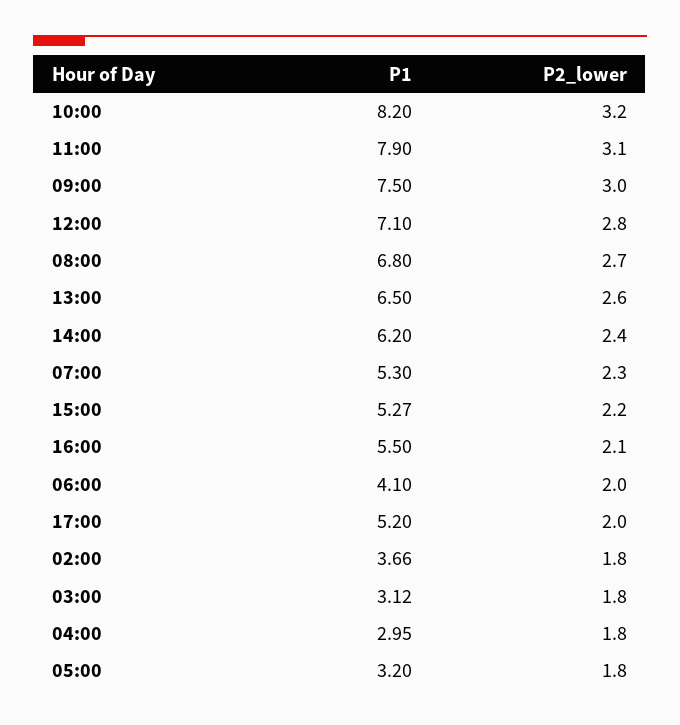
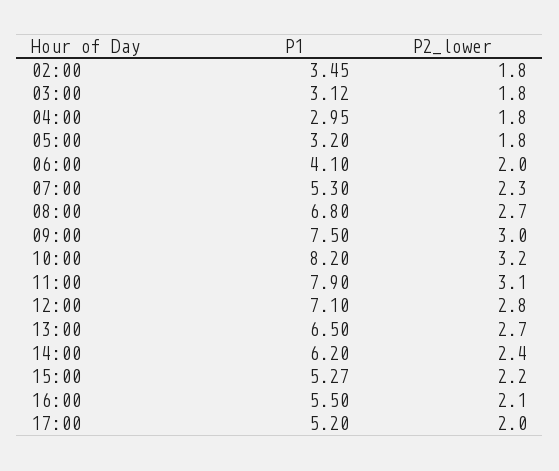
  {
    "P1": {
      "10:00": 8.2,
      "11:00": 7.9,
      "09:00": 7.5,
      "12:00": 7.1,
      "08:00": 6.8,
      "13:00": 6.5,
      "14:00": 6.2,
      "07:00": 5.3,
      "15:00": 5.27,
      "16:00": 5.5,
      "06:00": 4.1,
      "17:00": 5.2,
-     "02:00": 3.66,
+     "02:00": 3.45,
      "03:00": 3.12,
      "04:00": 2.95,
      "05:00": 3.2
    },
    "P2_lower": {
      "10:00": 3.2,
      "11:00": 3.1,
      "09:00": 3,
      "12:00": 2.8,
      "08:00": 2.7,
-     "13:00": 2.6,
+     "13:00": 2.7,
      "14:00": 2.4,
      "07:00": 2.3,
      "15:00": 2.2,
      "16:00": 2.1,
      "06:00": 2,
      "17:00": 2,
      "02:00": 1.8,
      "03:00": 1.8,
      "04:00": 1.8,
      "05:00": 1.8
    }
  }

